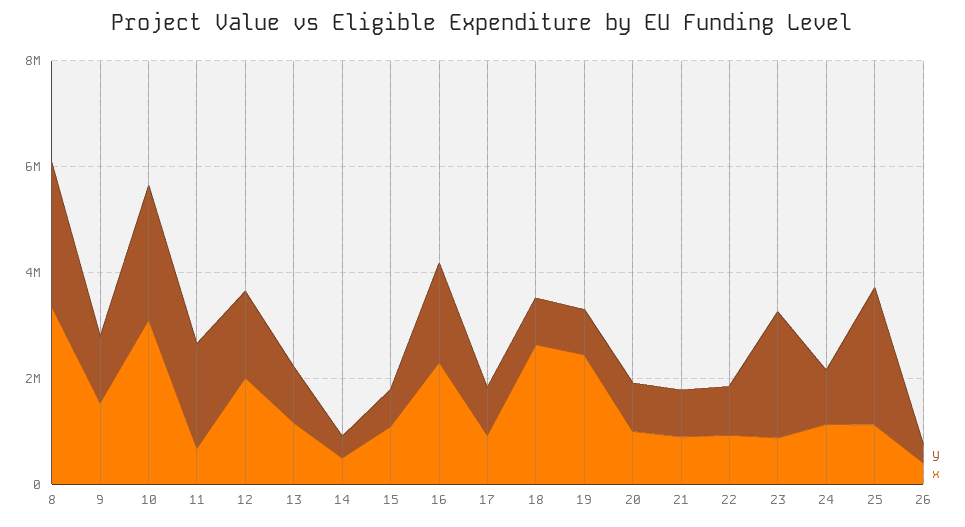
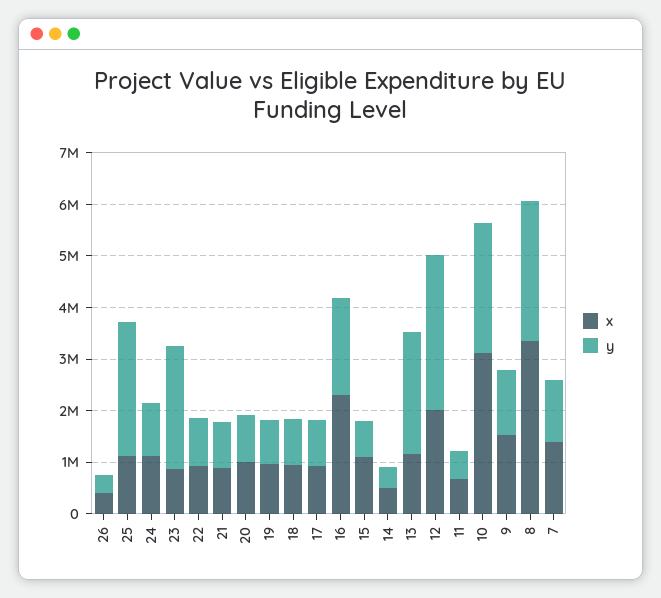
  {
    "y": {
      "8": 2800000,
      "9": 1200000,
      "10": 2600000,
-     "11": 2000000,
+     "11": 600000,
-     "12": 1500000,
+     "12": 3000000,
-     "13": 1000000,
+     "13": 2400000,
      "14": 400000,
      "15": 800000,
      "16": 1800000,
      "17": 800000,
      "18": 800000,
      "19": 800000,
      "20": 1000000,
      "21": 800000,
      "22": 1000000,
      "23": 2400000,
      "24": 1000000,
      "25": 2600000,
-     "26": 400000
+     "26": 400000,
+     "7": 1200000
    },
    "x": {
      "8": 3400000,
      "9": 1600000,
      "10": 3200000,
      "11": 600000,
      "12": 2000000,
      "13": 1200000,
      "14": 400000,
      "15": 1000000,
      "16": 2400000,
      "17": 1000000,
-     "18": 2500000,
+     "18": 1000000,
-     "19": 2500000,
+     "19": 1000000,
      "20": 1000000,
      "21": 800000,
      "22": 1000000,
      "23": 800000,
      "24": 1200000,
      "25": 1200000,
-     "26": 400000
+     "26": 400000,
+     "7": 1400000
    }
  }

